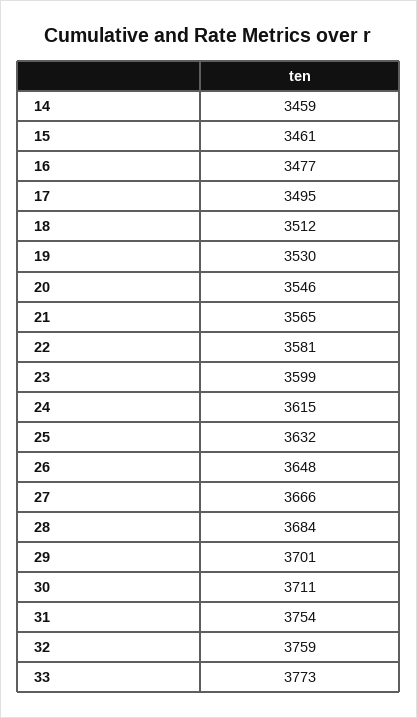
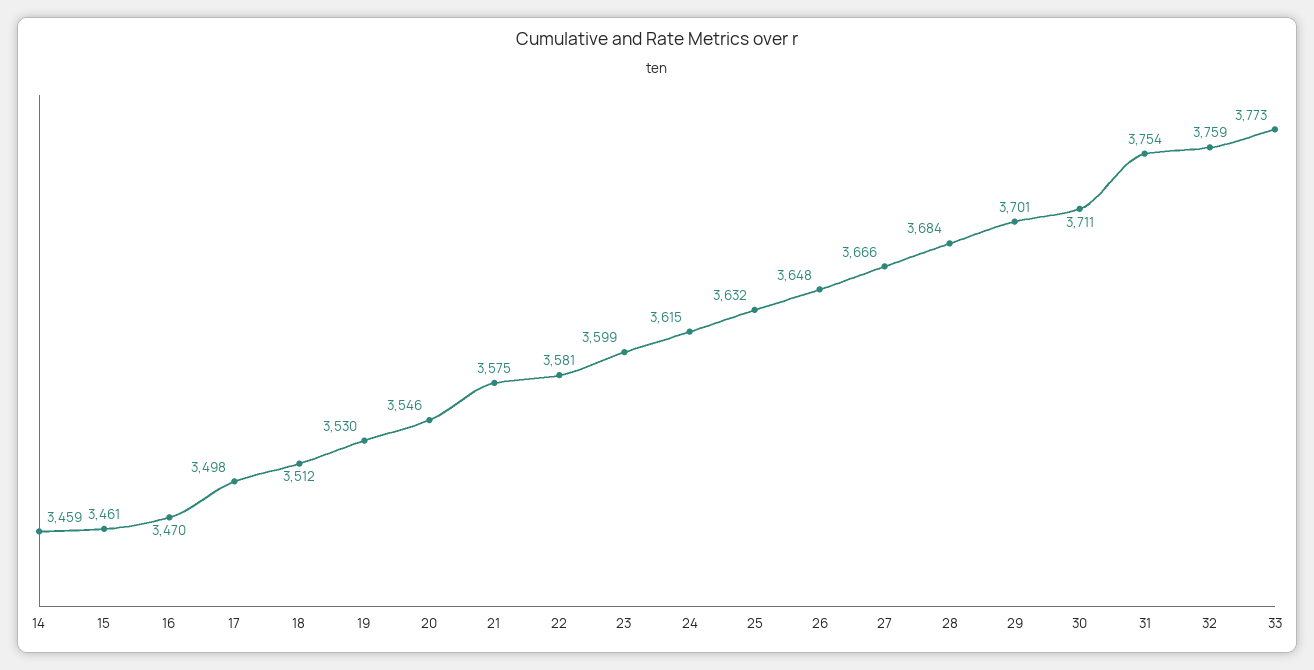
  {
    "14": 3459,
    "15": 3461,
-   "16": 3477,
+   "16": 3470,
-   "17": 3495,
+   "17": 3498,
    "18": 3512,
    "19": 3530,
    "20": 3546,
-   "21": 3565,
+   "21": 3575,
    "22": 3581,
    "23": 3599,
    "24": 3615,
    "25": 3632,
    "26": 3648,
    "27": 3666,
    "28": 3684,
    "29": 3701,
    "30": 3711,
    "31": 3754,
    "32": 3759,
    "33": 3773
  }

